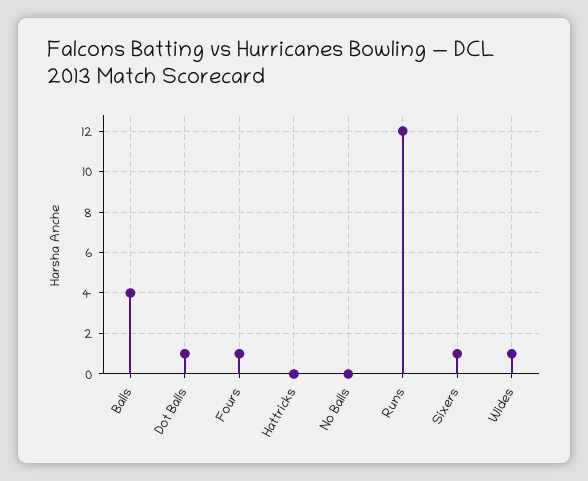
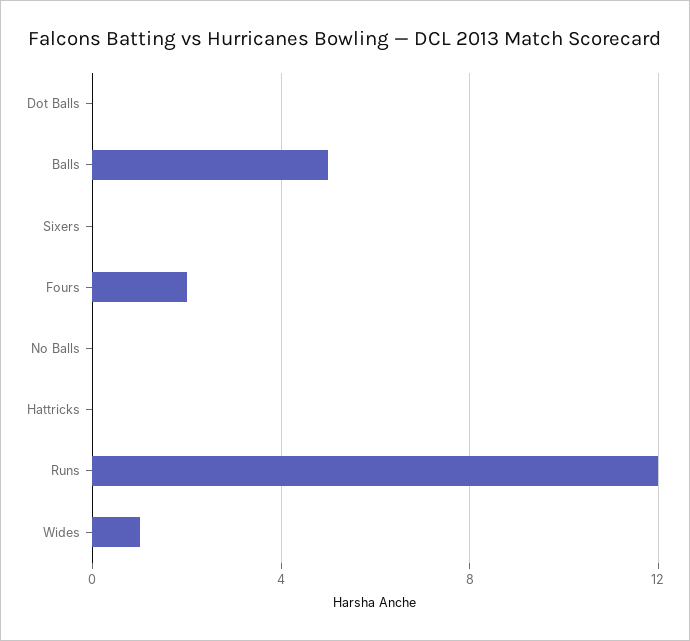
  {
-   "Balls": 4,
+   "Balls": 5,
-   "Dot Balls": 1,
+   "Dot Balls": 0,
-   "Fours": 1,
+   "Fours": 2,
    "Hattricks": 0,
    "No Balls": 0,
    "Runs": 12,
-   "Sixers": 1,
+   "Sixers": 0,
    "Wides": 1
  }

